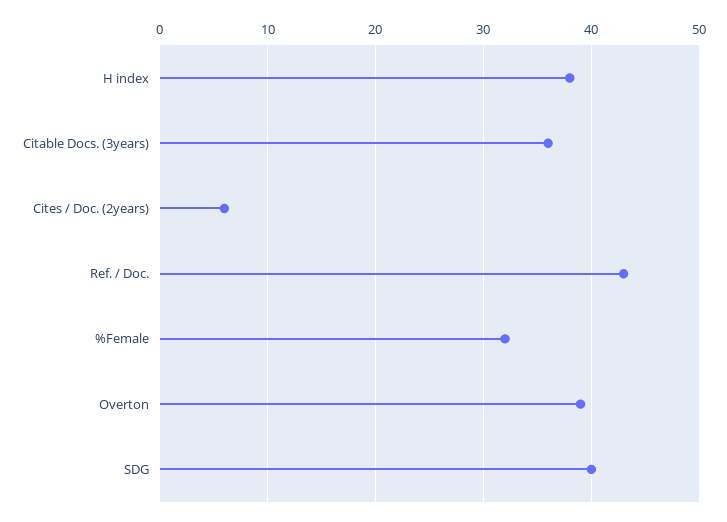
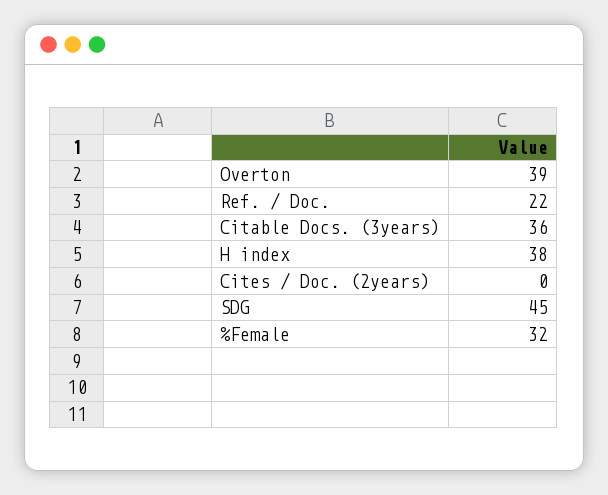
  {
    "H index": 38,
    "Citable Docs. (3years)": 36,
-   "Cites / Doc. (2years)": 6,
+   "Cites / Doc. (2years)": 0,
-   "Ref. / Doc.": 43,
+   "Ref. / Doc.": 22,
    "%Female": 32,
    "Overton": 39,
-   "SDG": 40
+   "SDG": 45
  }

